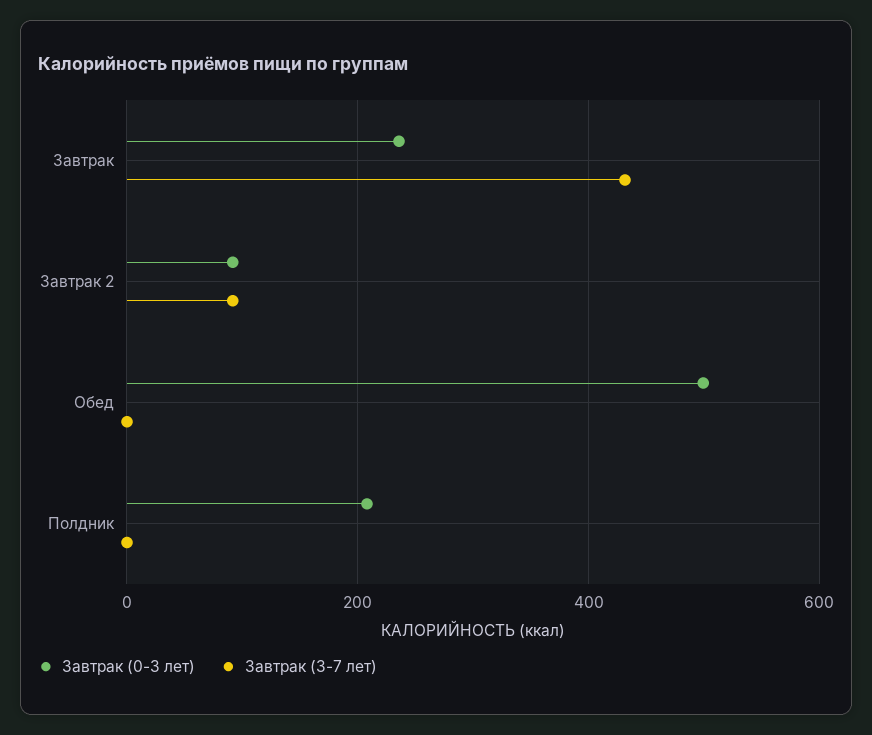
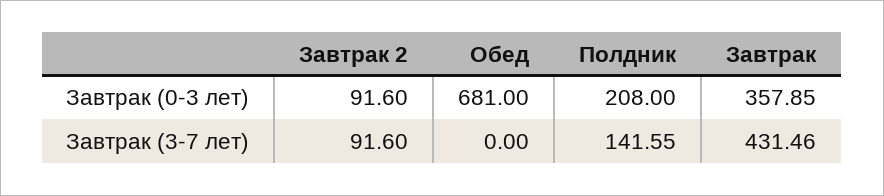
  {
    "Завтрак (0-3 лет)": {
-     "Завтрак": 240,
+     "Завтрак": 357.85,
      "Завтрак 2": 91.6,
-     "Обед": 500,
+     "Обед": 681,
      "Полдник": 208
    },
    "Завтрак (3-7 лет)": {
      "Завтрак": 431.46,
      "Завтрак 2": 91.6,
      "Обед": 0,
-     "Полдник": 0
+     "Полдник": 141.55
    }
  }

